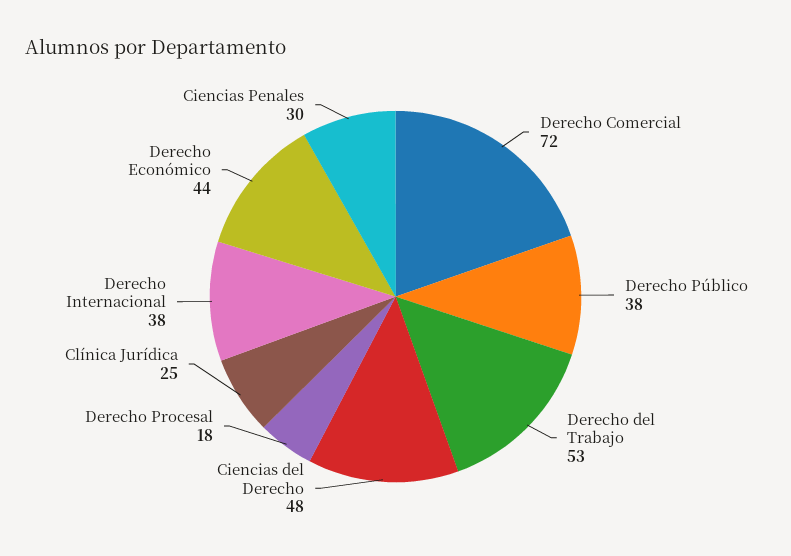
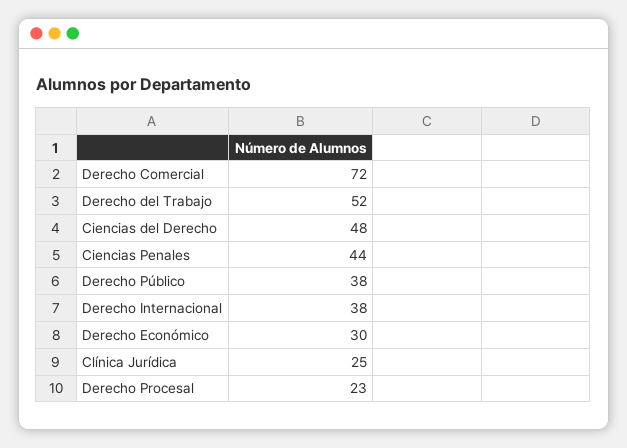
  {
    "Derecho Comercial": 72,
    "Derecho Público": 38,
-   "Derecho del Trabajo": 53,
+   "Derecho del Trabajo": 52,
    "Ciencias del Derecho": 48,
-   "Derecho Procesal": 18,
+   "Derecho Procesal": 23,
    "Clínica Jurídica": 25,
    "Derecho Internacional": 38,
-   "Derecho Económico": 44,
+   "Derecho Económico": 30,
-   "Ciencias Penales": 30
+   "Ciencias Penales": 44
  }

